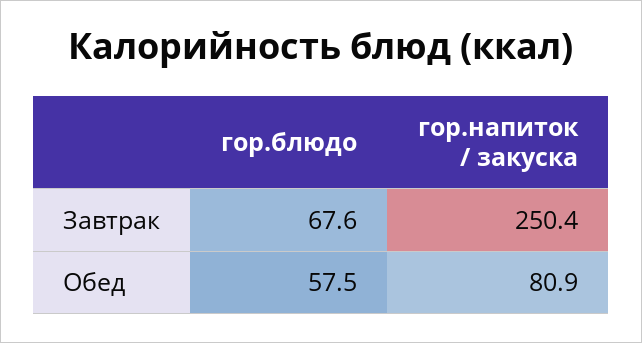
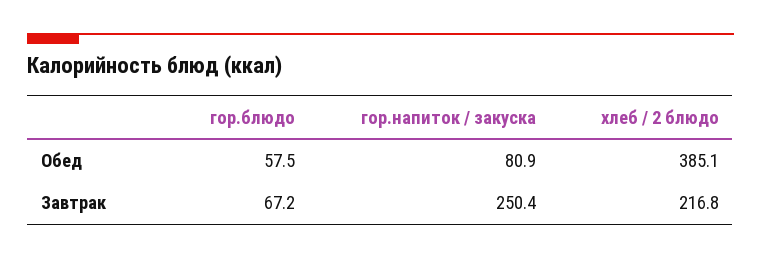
  {
    "гор.блюдо": {
-     "Завтрак": 67.6,
+     "Завтрак": 67.2,
      "Обед": 57.5
    },
    "гор.напиток / закуска": {
      "Завтрак": 250.4,
      "Обед": 80.9
-   }
+   },
+   "хлеб / 2 блюдо": {
+     "Обед": 385.1,
+     "Завтрак": 216.8
+   }
  }

